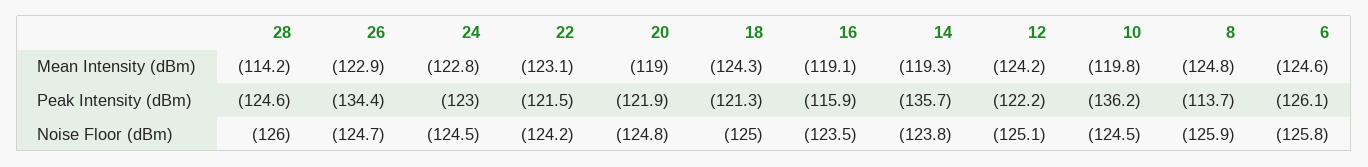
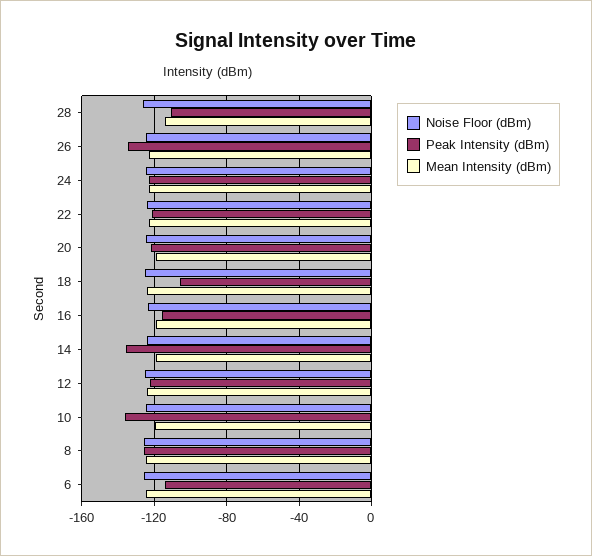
  {
    "Mean Intensity (dBm)": {
      "28": -114.2,
      "26": -122.9,
      "24": -122.8,
      "22": -123.1,
      "20": -119,
      "18": -124.3,
      "16": -119.1,
      "14": -119.3,
      "12": -124.2,
      "10": -119.8,
      "8": -124.8,
      "6": -124.6
    },
    "Peak Intensity (dBm)": {
-     "28": -124.6,
+     "28": -110,
      "26": -134.4,
      "24": -123,
      "22": -121.5,
      "20": -121.9,
-     "18": -121.3,
+     "18": -105,
      "16": -115.9,
      "14": -135.7,
      "12": -122.2,
      "10": -136.2,
-     "8": -113.7,
+     "8": -125,
-     "6": -126.1
+     "6": -115
    },
    "Noise Floor (dBm)": {
      "28": -126,
      "26": -124.7,
      "24": -124.5,
      "22": -124.2,
      "20": -124.8,
      "18": -125,
      "16": -123.5,
      "14": -123.8,
      "12": -125.1,
      "10": -124.5,
      "8": -125.9,
      "6": -125.8
    }
  }

